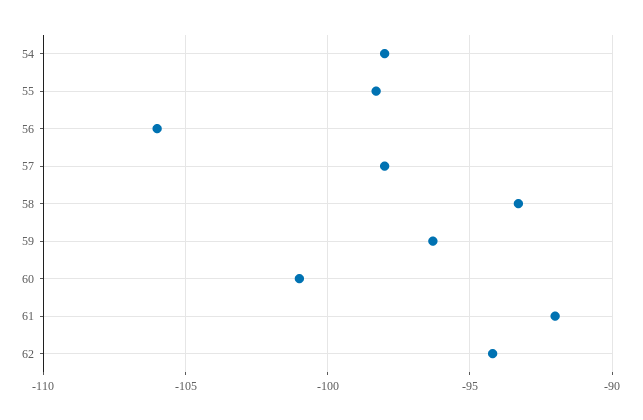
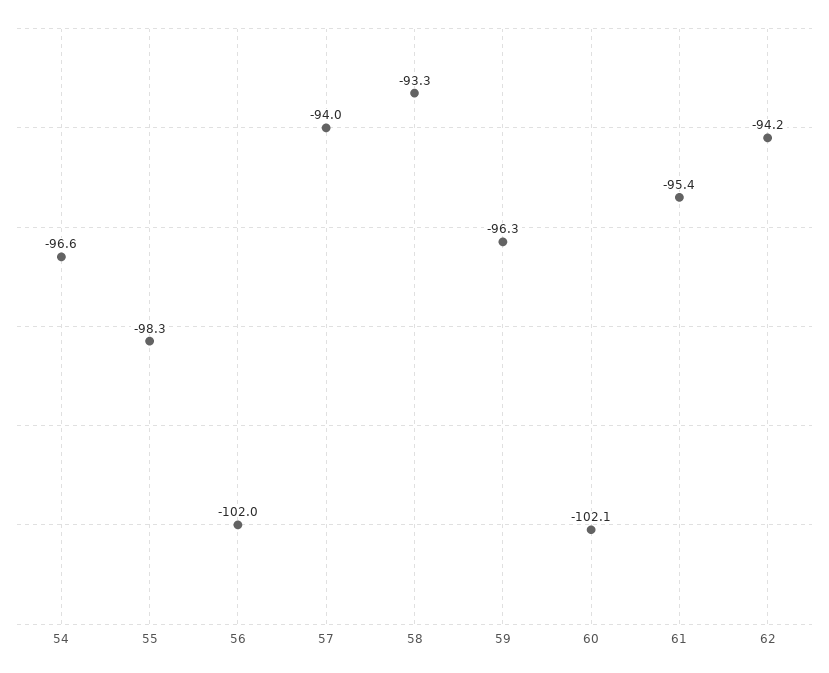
  {
-   "54": -98,
+   "54": -96.6,
    "55": -98.3,
-   "56": -106,
+   "56": -102,
-   "57": -98,
+   "57": -94,
    "58": -93.3,
    "59": -96.3,
-   "60": -101,
+   "60": -102.1,
-   "61": -92,
+   "61": -95.4,
    "62": -94.2
  }

